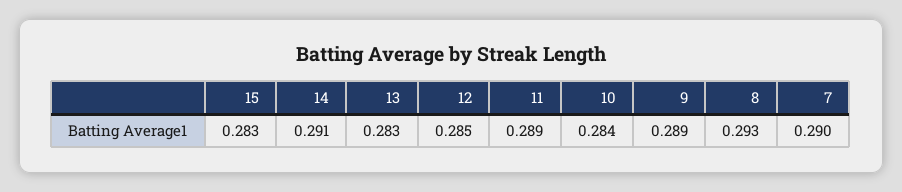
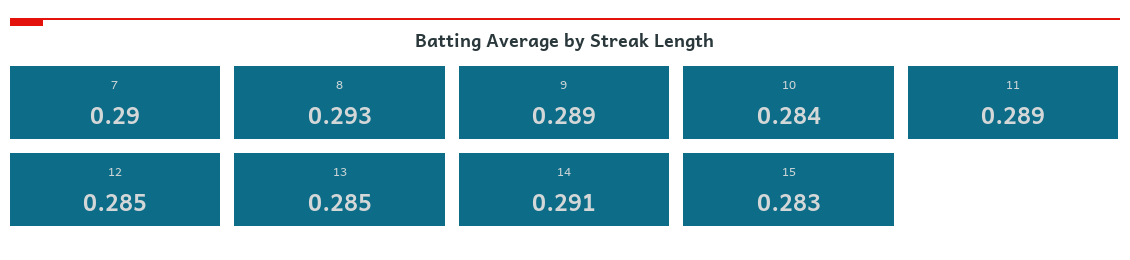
  {
    "15": 0.283,
    "14": 0.291,
-   "13": 0.283,
+   "13": 0.285,
    "12": 0.285,
    "11": 0.289,
    "10": 0.284,
    "9": 0.289,
    "8": 0.293,
    "7": 0.29
  }

